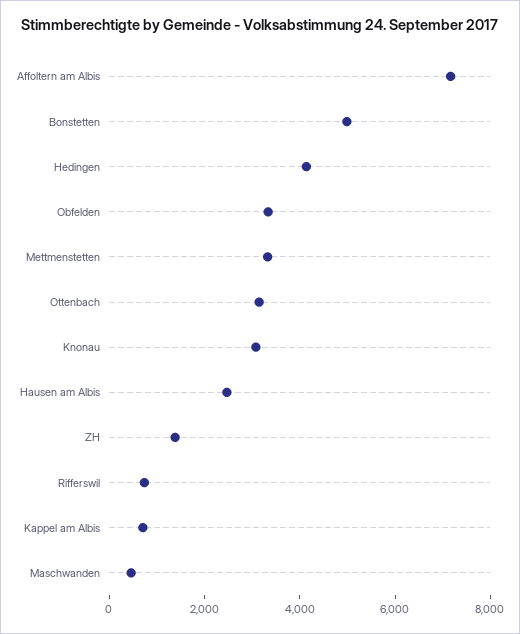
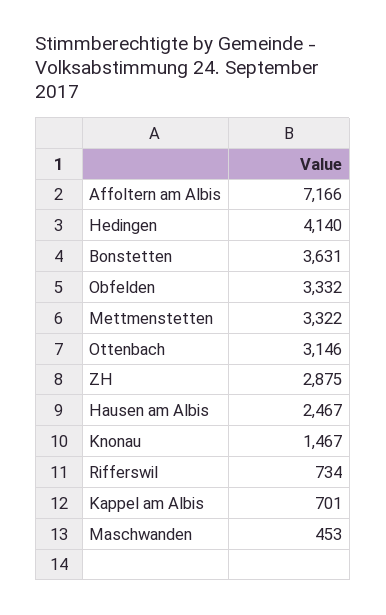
  {
    "Affoltern am Albis": 7166,
-   "Bonstetten": 5000,
+   "Bonstetten": 3631,
    "Hedingen": 4140,
    "Obfelden": 3332,
    "Mettmenstetten": 3322,
    "Ottenbach": 3146,
-   "Knonau": 3000,
+   "Knonau": 1467,
    "Hausen am Albis": 2467,
-   "ZH": 1500,
+   "ZH": 2875,
    "Rifferswil": 734,
    "Kappel am Albis": 701,
    "Maschwanden": 453
  }

